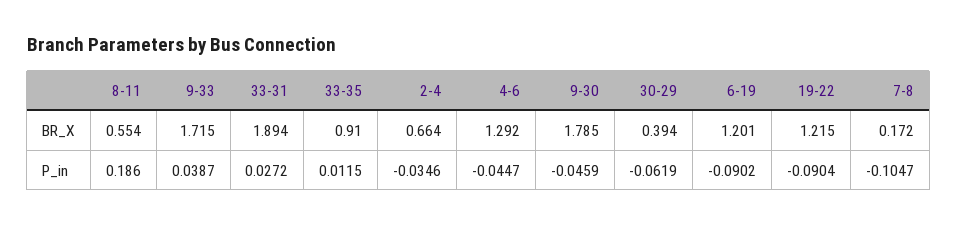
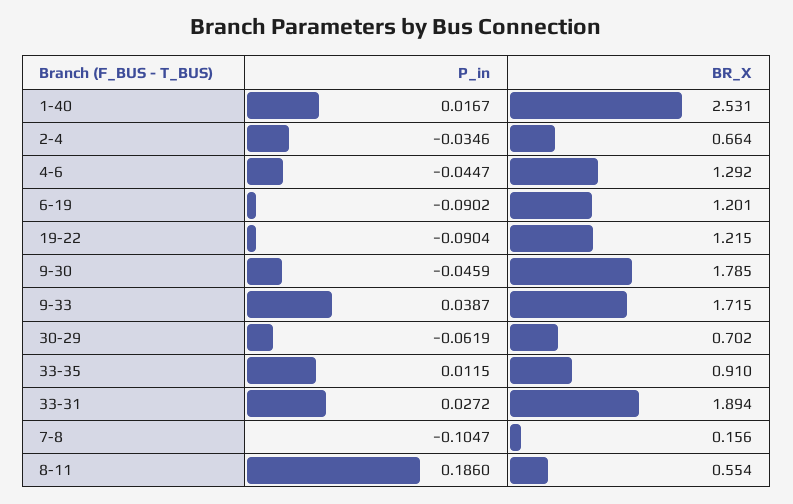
  {
    "8-11": {
      "BR_X": 0.554,
      "P_in": 0.186
    },
    "9-33": {
      "BR_X": 1.715,
      "P_in": 0.0387
    },
    "33-31": {
      "BR_X": 1.894,
      "P_in": 0.0272
    },
    "33-35": {
      "BR_X": 0.91,
      "P_in": 0.0115
    },
    "2-4": {
      "BR_X": 0.664,
      "P_in": -0.0346
    },
    "4-6": {
      "BR_X": 1.292,
      "P_in": -0.0447
    },
    "9-30": {
      "BR_X": 1.785,
      "P_in": -0.0459
    },
    "30-29": {
-     "BR_X": 0.394,
+     "BR_X": 0.702,
      "P_in": -0.0619
    },
    "6-19": {
      "BR_X": 1.201,
      "P_in": -0.0902
    },
    "19-22": {
      "BR_X": 1.215,
      "P_in": -0.0904
    },
    "7-8": {
-     "BR_X": 0.172,
+     "BR_X": 0.156,
      "P_in": -0.1047
-   }
+   },
+   "1-40": {
+     "P_in": 0.0167,
+     "BR_X": 2.531
+   }
  }

